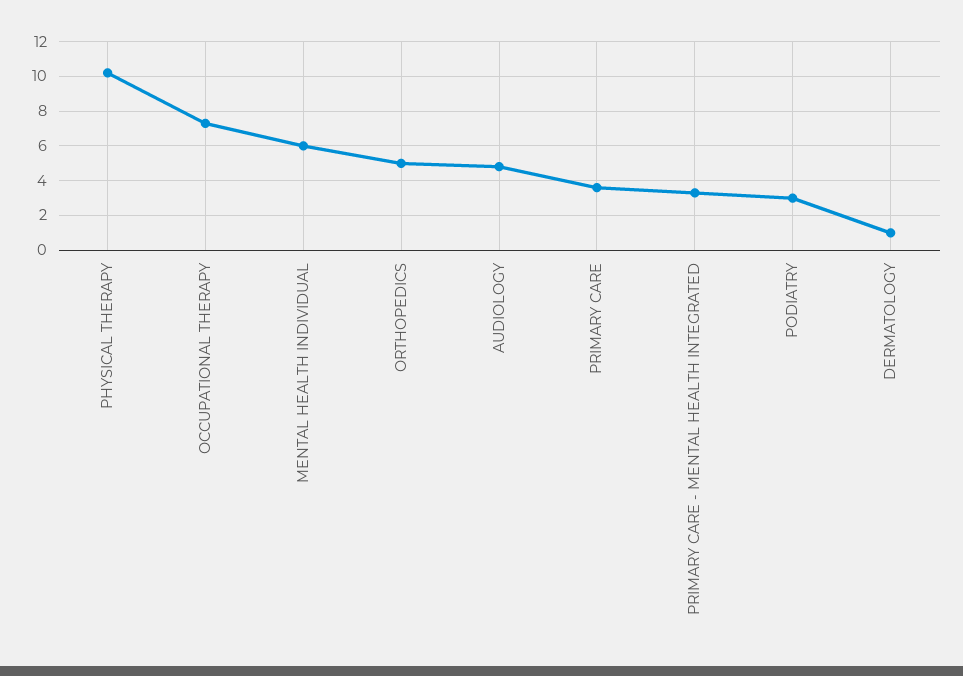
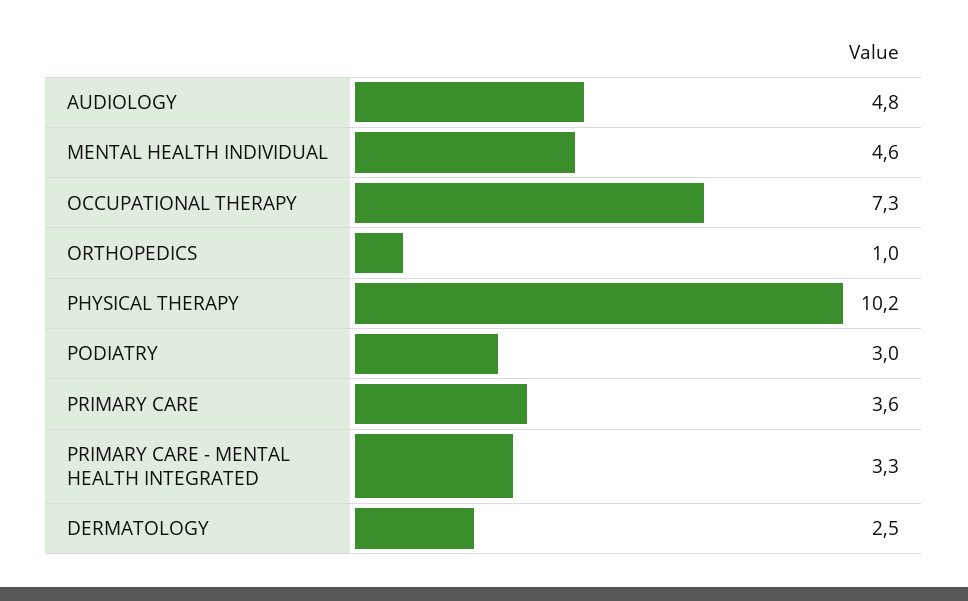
  {
    "PHYSICAL THERAPY": 10.2,
    "OCCUPATIONAL THERAPY": 7.3,
-   "MENTAL HEALTH INDIVIDUAL": 6,
+   "MENTAL HEALTH INDIVIDUAL": 4.6,
-   "ORTHOPEDICS": 5,
+   "ORTHOPEDICS": 1,
    "AUDIOLOGY": 4.8,
    "PRIMARY CARE": 3.6,
    "PRIMARY CARE - MENTAL HEALTH INTEGRATED": 3.3,
    "PODIATRY": 3,
-   "DERMATOLOGY": 1
+   "DERMATOLOGY": 2.5
  }

